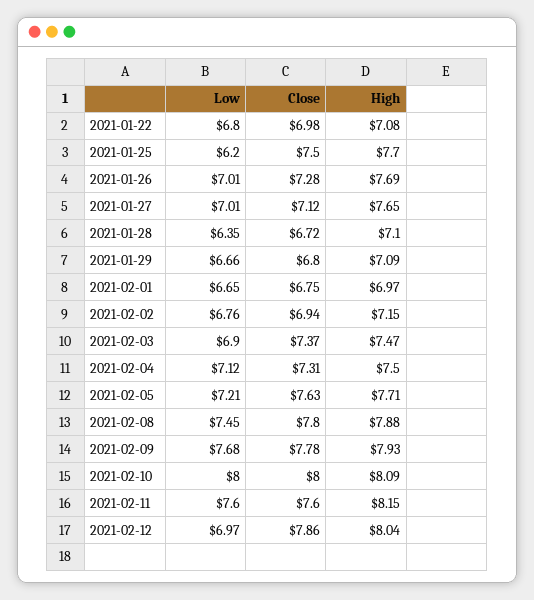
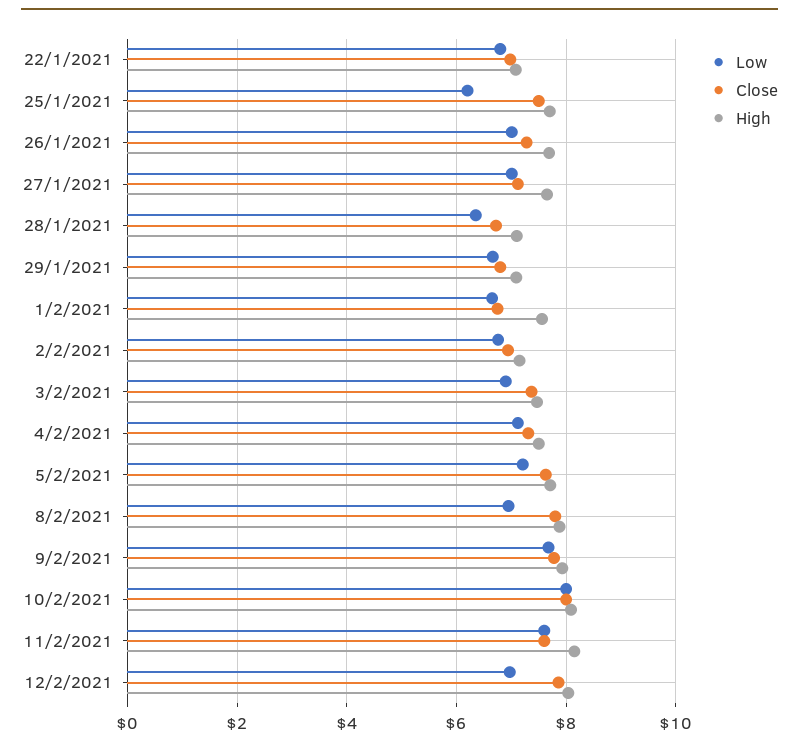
  {
    "Low": {
      "2021-01-22": 6.8,
      "2021-01-25": 6.2,
      "2021-01-26": 7.01,
      "2021-01-27": 7.01,
      "2021-01-28": 6.35,
      "2021-01-29": 6.66,
      "2021-02-01": 6.65,
      "2021-02-02": 6.76,
      "2021-02-03": 6.9,
      "2021-02-04": 7.12,
      "2021-02-05": 7.21,
-     "2021-02-08": 7.45,
+     "2021-02-08": 7,
      "2021-02-09": 7.68,
      "2021-02-10": 8,
      "2021-02-11": 7.6,
      "2021-02-12": 6.97
    },
    "Close": {
      "2021-01-22": 6.98,
      "2021-01-25": 7.5,
      "2021-01-26": 7.28,
      "2021-01-27": 7.12,
      "2021-01-28": 6.72,
      "2021-01-29": 6.8,
      "2021-02-01": 6.75,
      "2021-02-02": 6.94,
      "2021-02-03": 7.37,
      "2021-02-04": 7.31,
      "2021-02-05": 7.63,
      "2021-02-08": 7.8,
      "2021-02-09": 7.78,
      "2021-02-10": 8,
      "2021-02-11": 7.6,
      "2021-02-12": 7.86
    },
    "High": {
      "2021-01-22": 7.08,
      "2021-01-25": 7.7,
      "2021-01-26": 7.69,
      "2021-01-27": 7.65,
      "2021-01-28": 7.1,
      "2021-01-29": 7.09,
-     "2021-02-01": 6.97,
+     "2021-02-01": 7.6,
      "2021-02-02": 7.15,
      "2021-02-03": 7.47,
      "2021-02-04": 7.5,
      "2021-02-05": 7.71,
      "2021-02-08": 7.88,
      "2021-02-09": 7.93,
      "2021-02-10": 8.09,
      "2021-02-11": 8.15,
      "2021-02-12": 8.04
    }
  }

